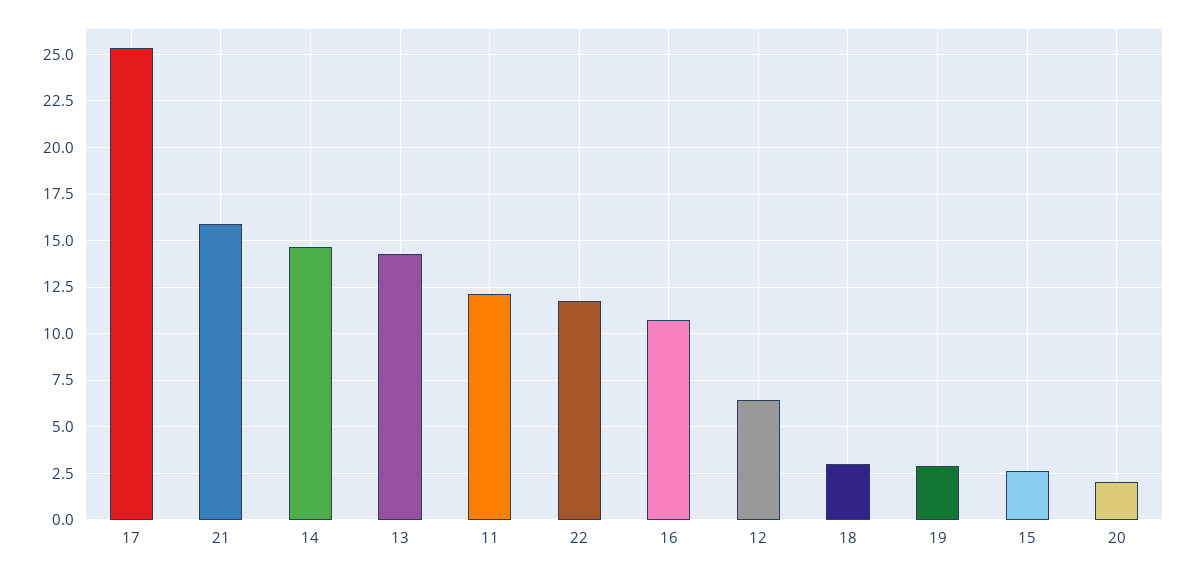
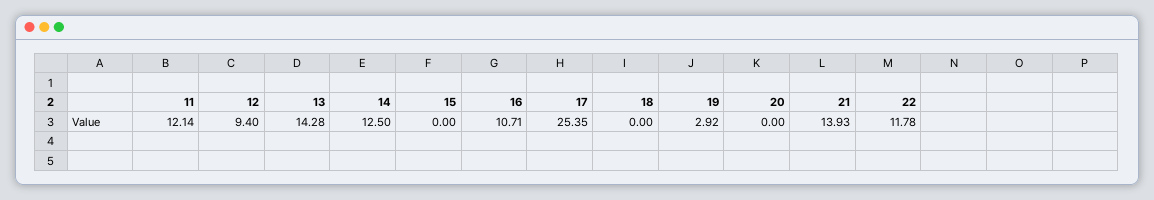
  {
    "17": 25.35,
-   "21": 16,
+   "21": 13.93,
-   "14": 14.5,
+   "14": 12.5,
    "13": 14.28,
    "11": 12.14,
    "22": 11.78,
    "16": 10.71,
-   "12": 6.5,
+   "12": 9.4,
-   "18": 3,
+   "18": 0,
    "19": 2.92,
-   "15": 2.5,
+   "15": 0,
-   "20": 2
+   "20": 0
  }

